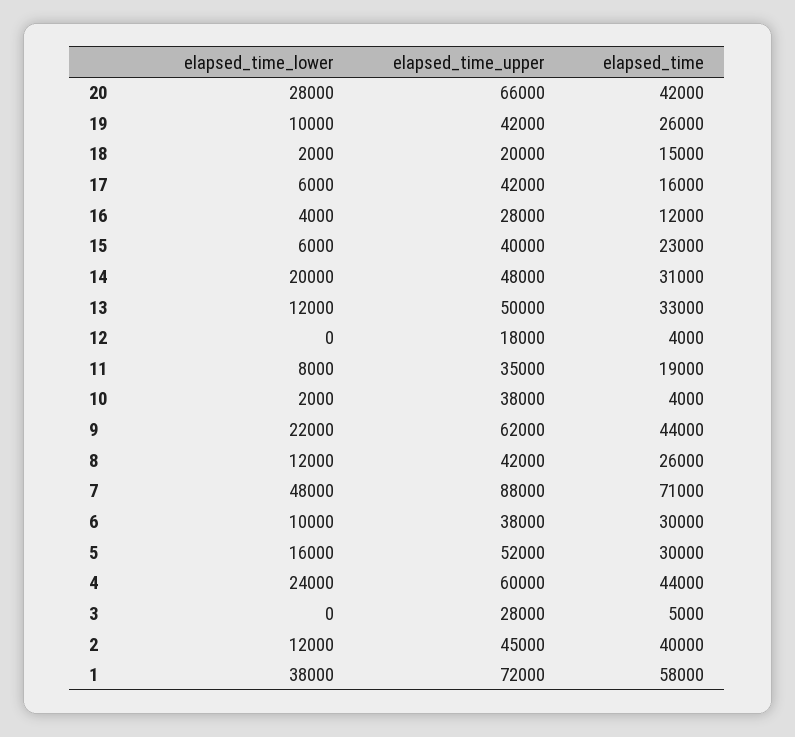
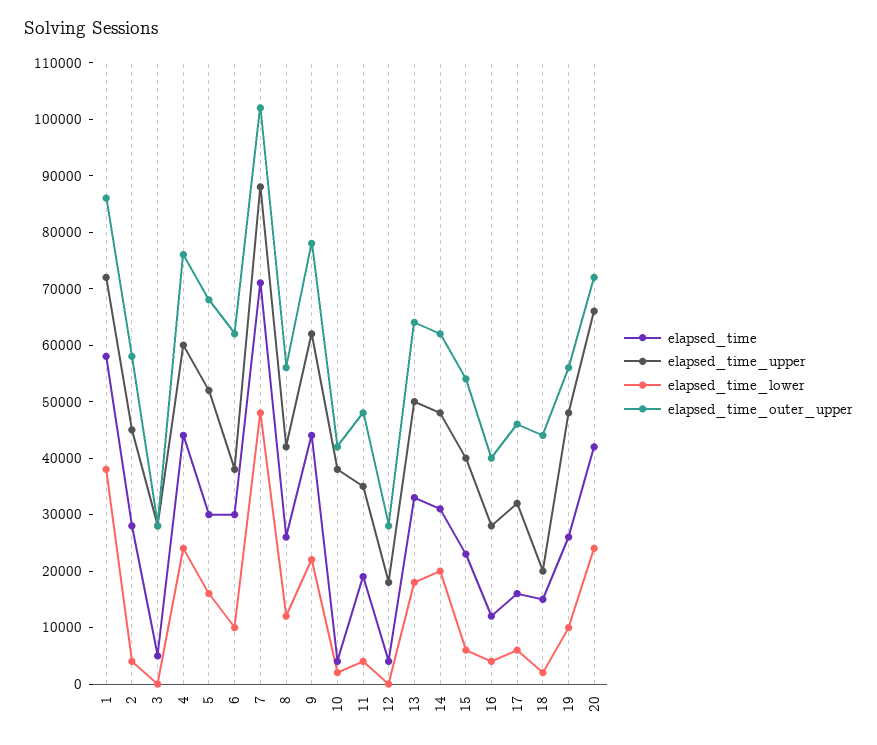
  {
    "elapsed_time_lower": {
-     "20": 28000,
+     "20": 24000,
      "19": 10000,
      "18": 2000,
      "17": 6000,
      "16": 4000,
      "15": 6000,
      "14": 20000,
-     "13": 12000,
+     "13": 18000,
      "12": 0,
-     "11": 8000,
+     "11": 4000,
      "10": 2000,
      "9": 22000,
      "8": 12000,
      "7": 48000,
      "6": 10000,
      "5": 16000,
      "4": 24000,
      "3": 0,
-     "2": 12000,
+     "2": 4000,
      "1": 38000
    },
    "elapsed_time_upper": {
      "20": 66000,
-     "19": 42000,
+     "19": 48000,
      "18": 20000,
-     "17": 42000,
+     "17": 32000,
      "16": 28000,
      "15": 40000,
      "14": 48000,
      "13": 50000,
      "12": 18000,
      "11": 35000,
      "10": 38000,
      "9": 62000,
      "8": 42000,
      "7": 88000,
      "6": 38000,
      "5": 52000,
      "4": 60000,
      "3": 28000,
      "2": 45000,
      "1": 72000
    },
    "elapsed_time": {
      "20": 42000,
      "19": 26000,
      "18": 15000,
      "17": 16000,
      "16": 12000,
      "15": 23000,
      "14": 31000,
      "13": 33000,
      "12": 4000,
      "11": 19000,
      "10": 4000,
      "9": 44000,
      "8": 26000,
      "7": 71000,
      "6": 30000,
      "5": 30000,
      "4": 44000,
      "3": 5000,
-     "2": 40000,
+     "2": 28000,
      "1": 58000
-   }
+   },
+   "elapsed_time_outer_upper": {
+     "1": 86000,
+     "2": 58000,
+     "3": 28000,
+     "4": 76000,
+     "5": 68000,
+     "6": 62000,
+     "7": 102000,
+     "8": 56000,
+     "9": 78000,
+     "10": 42000,
+     "11": 48000,
+     "12": 28000,
+     "13": 64000,
+     "14": 62000,
+     "15": 54000,
+     "16": 40000,
+     "17": 46000,
+     "18": 44000,
+     "19": 56000,
+     "20": 72000
+   }
  }

